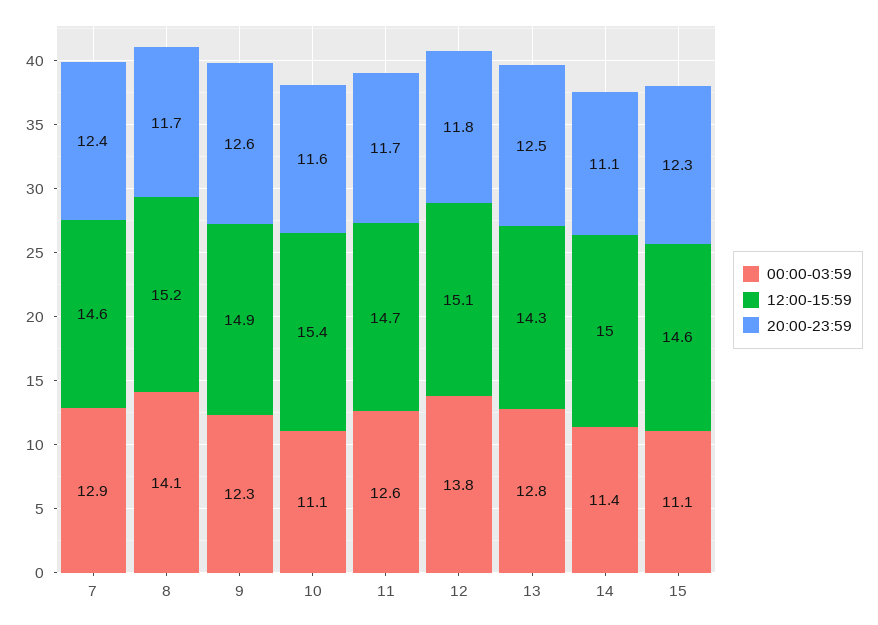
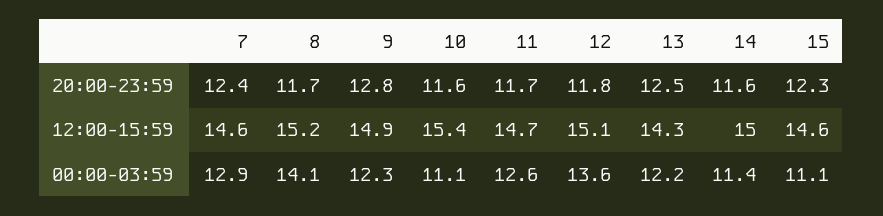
  {
    "00:00-03:59": {
      "7": 12.9,
      "8": 14.1,
      "9": 12.3,
      "10": 11.1,
      "11": 12.6,
-     "12": 13.8,
+     "12": 13.6,
-     "13": 12.8,
+     "13": 12.2,
      "14": 11.4,
      "15": 11.1
    },
    "12:00-15:59": {
      "7": 14.6,
      "8": 15.2,
      "9": 14.9,
      "10": 15.4,
      "11": 14.7,
      "12": 15.1,
      "13": 14.3,
      "14": 15,
      "15": 14.6
    },
    "20:00-23:59": {
      "7": 12.4,
      "8": 11.7,
-     "9": 12.6,
+     "9": 12.8,
      "10": 11.6,
      "11": 11.7,
      "12": 11.8,
      "13": 12.5,
-     "14": 11.1,
+     "14": 11.6,
      "15": 12.3
    }
  }

